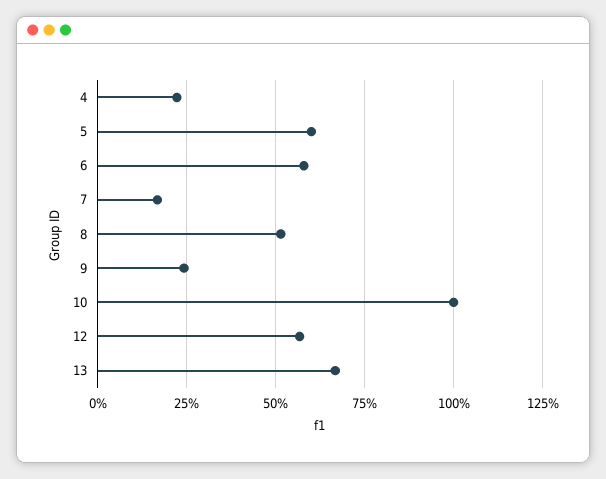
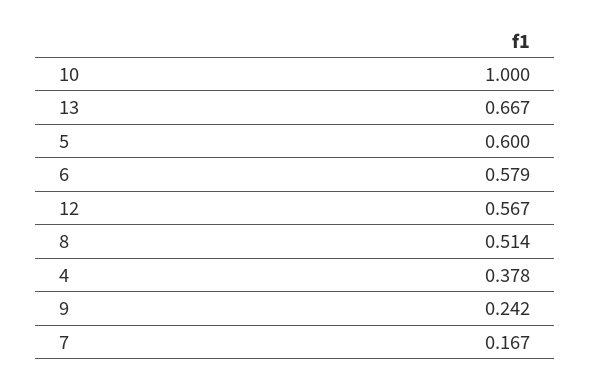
  {
-   "4": 0.225,
+   "4": 0.378,
    "5": 0.6,
    "6": 0.579,
    "7": 0.167,
    "8": 0.514,
    "9": 0.242,
    "10": 1,
    "12": 0.567,
    "13": 0.667
  }

